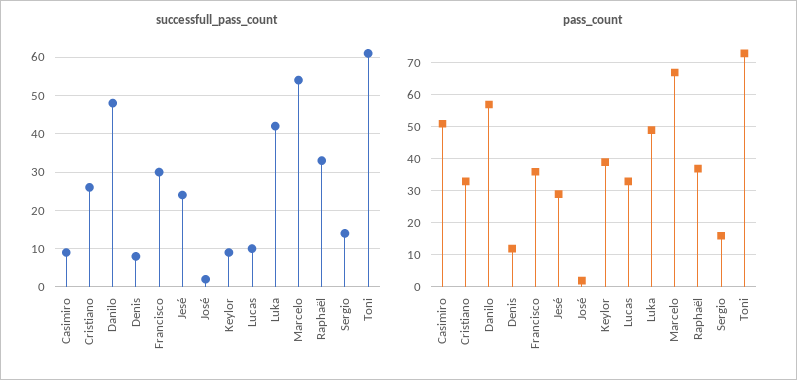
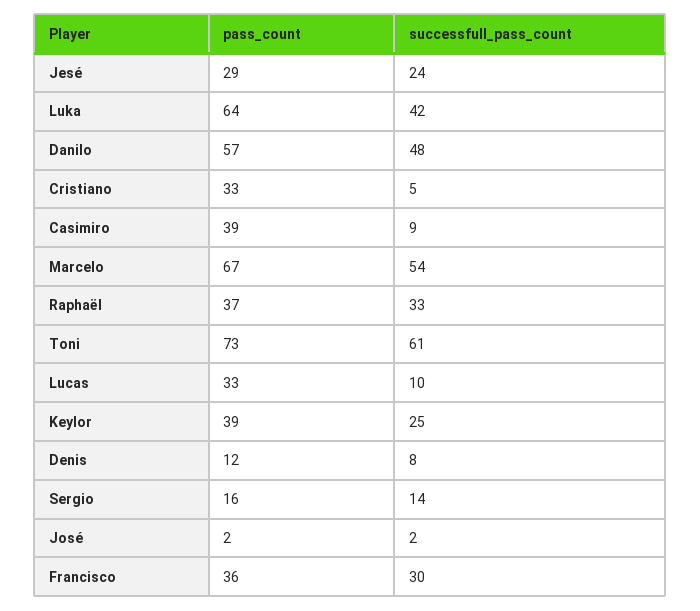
  {
    "successfull_pass_count": {
      "Casimiro": 9,
-     "Cristiano": 25,
+     "Cristiano": 5,
      "Danilo": 48,
      "Denis": 8,
      "Francisco": 30,
      "Jesé": 24,
      "José": 2,
-     "Keylor": 10,
+     "Keylor": 25,
      "Lucas": 10,
      "Luka": 42,
      "Marcelo": 54,
      "Raphaël": 33,
      "Sergio": 14,
      "Toni": 61
    },
    "pass_count": {
-     "Casimiro": 50,
+     "Casimiro": 39,
      "Cristiano": 33,
      "Danilo": 57,
      "Denis": 12,
      "Francisco": 36,
      "Jesé": 29,
      "José": 2,
      "Keylor": 39,
      "Lucas": 33,
-     "Luka": 50,
+     "Luka": 64,
      "Marcelo": 67,
      "Raphaël": 37,
      "Sergio": 16,
      "Toni": 73
    }
  }

